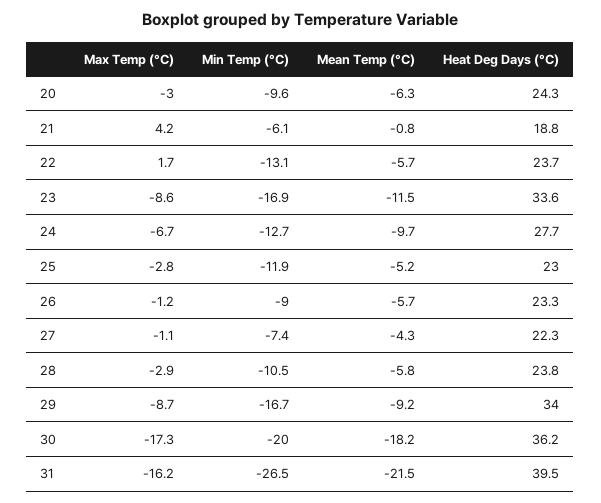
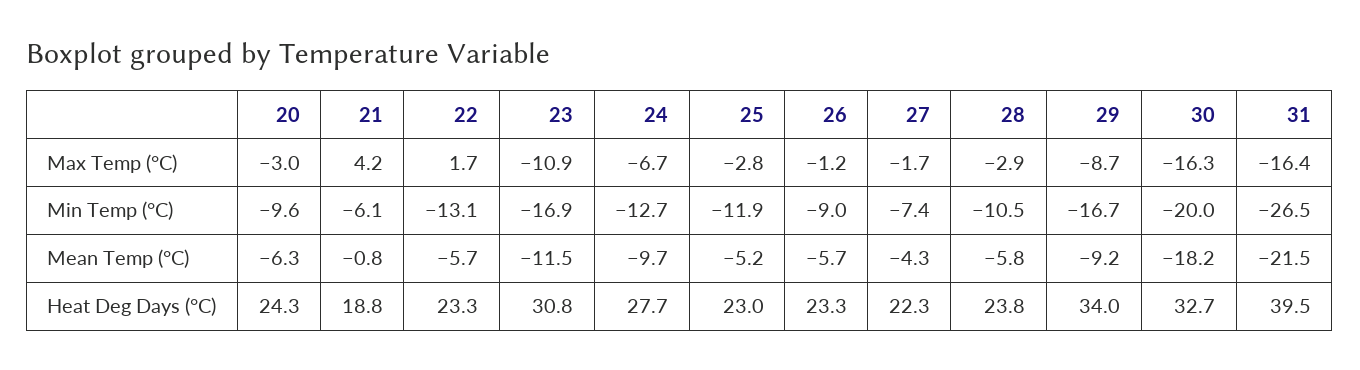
  {
    "Max Temp (°C)": {
      "20": -3,
      "21": 4.2,
      "22": 1.7,
-     "23": -8.6,
+     "23": -10.9,
      "24": -6.7,
      "25": -2.8,
      "26": -1.2,
-     "27": -1.1,
+     "27": -1.7,
      "28": -2.9,
      "29": -8.7,
-     "30": -17.3,
+     "30": -16.3,
-     "31": -16.2
+     "31": -16.4
    },
    "Min Temp (°C)": {
      "20": -9.6,
      "21": -6.1,
      "22": -13.1,
      "23": -16.9,
      "24": -12.7,
      "25": -11.9,
      "26": -9,
      "27": -7.4,
      "28": -10.5,
      "29": -16.7,
      "30": -20,
      "31": -26.5
    },
    "Mean Temp (°C)": {
      "20": -6.3,
      "21": -0.8,
      "22": -5.7,
      "23": -11.5,
      "24": -9.7,
      "25": -5.2,
      "26": -5.7,
      "27": -4.3,
      "28": -5.8,
      "29": -9.2,
      "30": -18.2,
      "31": -21.5
    },
    "Heat Deg Days (°C)": {
      "20": 24.3,
      "21": 18.8,
-     "22": 23.7,
+     "22": 23.3,
-     "23": 33.6,
+     "23": 30.8,
      "24": 27.7,
      "25": 23,
      "26": 23.3,
      "27": 22.3,
      "28": 23.8,
      "29": 34,
-     "30": 36.2,
+     "30": 32.7,
      "31": 39.5
    }
  }

